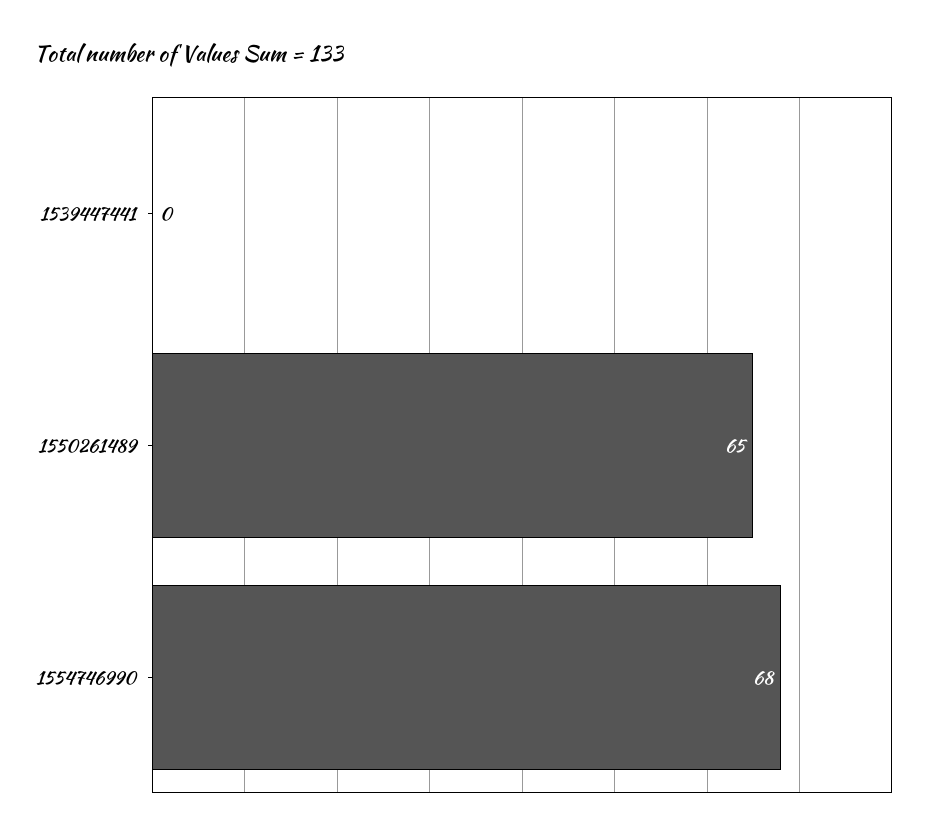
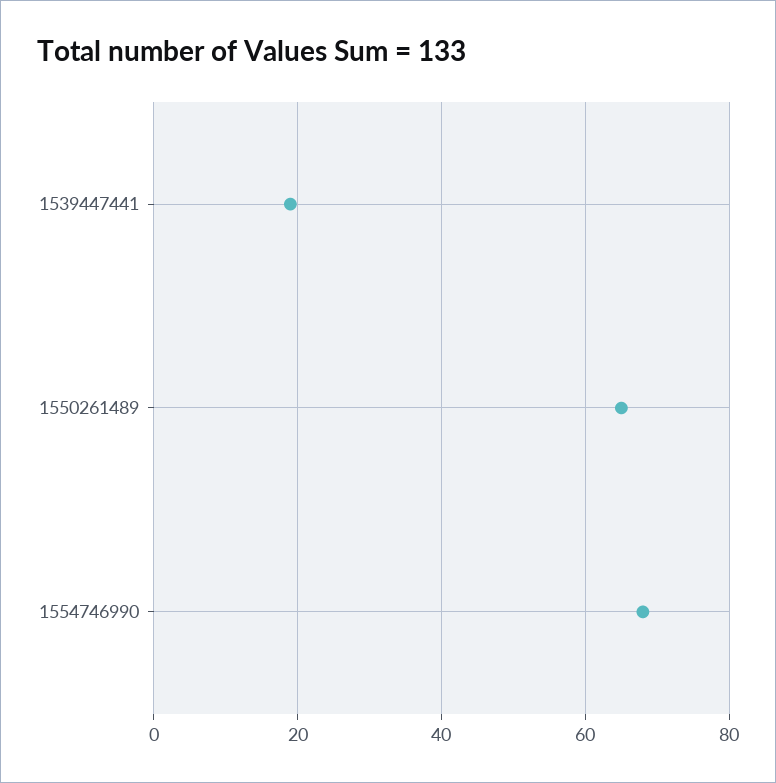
  {
-   "1539447441": 0,
+   "1539447441": 20,
    "1550261489": 65,
    "1554746990": 68
  }

